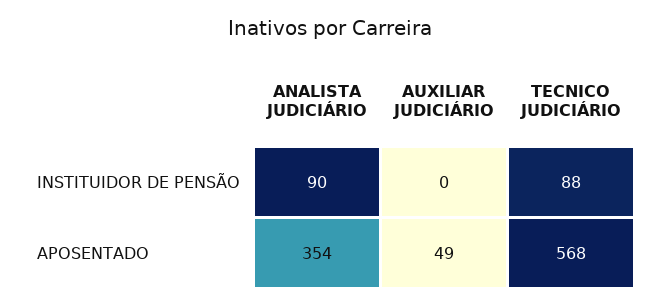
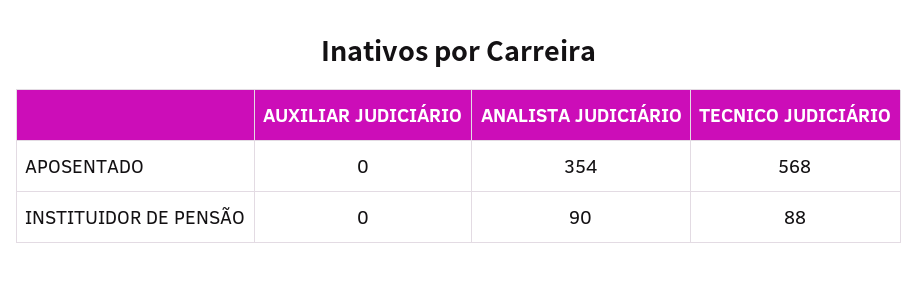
  {
    "ANALISTA JUDICIÁRIO": {
      "INSTITUIDOR DE PENSÃO": 90,
      "APOSENTADO": 354
    },
    "AUXILIAR JUDICIÁRIO": {
      "INSTITUIDOR DE PENSÃO": 0,
-     "APOSENTADO": 49
+     "APOSENTADO": 0
    },
    "TECNICO JUDICIÁRIO": {
      "INSTITUIDOR DE PENSÃO": 88,
      "APOSENTADO": 568
    }
  }

